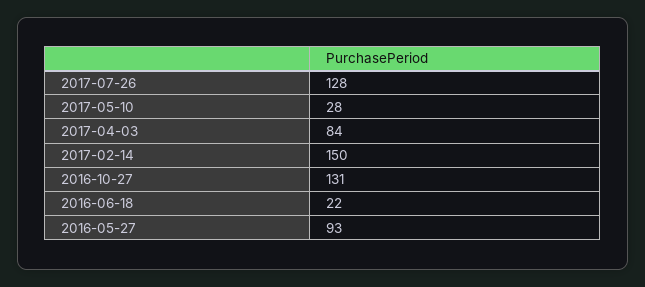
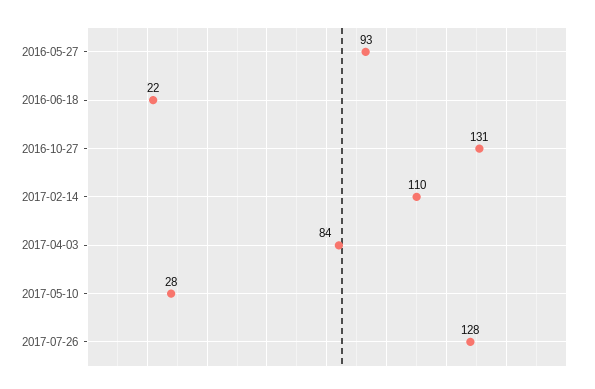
  {
    "2017-07-26": 128,
    "2017-05-10": 28,
    "2017-04-03": 84,
-   "2017-02-14": 150,
+   "2017-02-14": 110,
    "2016-10-27": 131,
    "2016-06-18": 22,
    "2016-05-27": 93
  }

